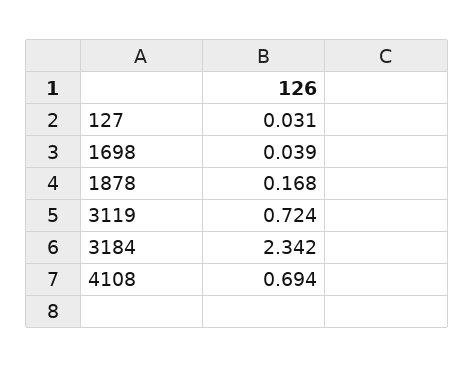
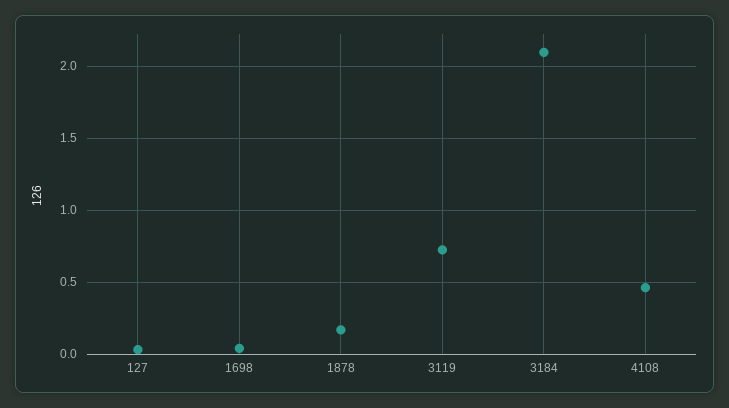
  {
    "127": 0.031,
    "1698": 0.039,
    "1878": 0.168,
    "3119": 0.724,
-   "3184": 2.342,
+   "3184": 2.1,
-   "4108": 0.694
+   "4108": 0.45
  }

